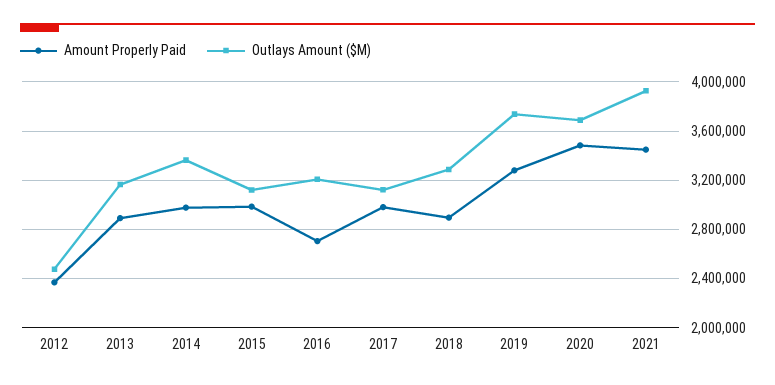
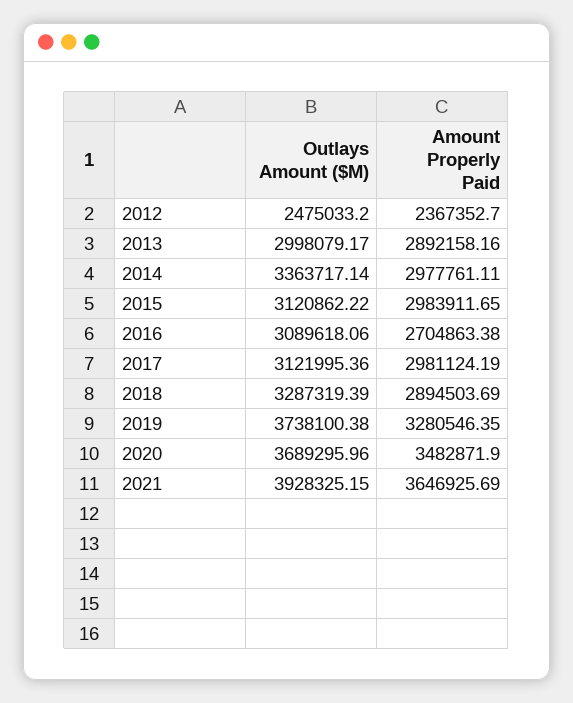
  {
    "Amount Properly Paid": {
      "2012": 2367352.7,
      "2013": 2892158.16,
      "2014": 2977761.11,
      "2015": 2983911.65,
      "2016": 2704863.38,
      "2017": 2981124.19,
      "2018": 2894503.69,
      "2019": 3280546.35,
      "2020": 3482871.9,
-     "2021": 3450000
+     "2021": 3646925.69
    },
    "Outlays Amount ($M)": {
      "2012": 2475033.2,
-     "2013": 3150000,
+     "2013": 2998079.17,
      "2014": 3363717.14,
      "2015": 3120862.22,
-     "2016": 3200000,
+     "2016": 3089618.06,
      "2017": 3121995.36,
      "2018": 3287319.39,
      "2019": 3738100.38,
      "2020": 3689295.96,
      "2021": 3928325.15
    }
  }

